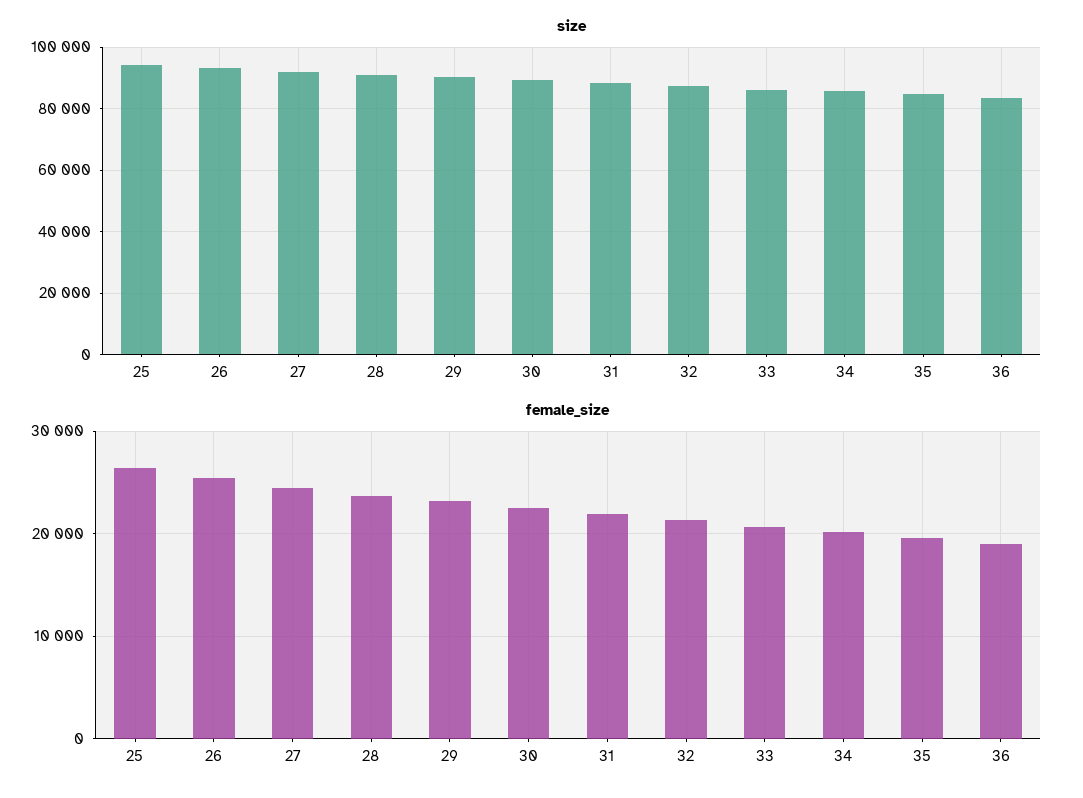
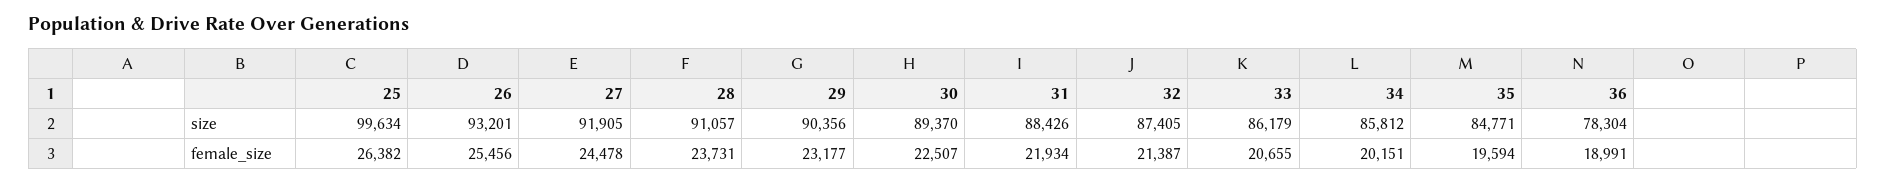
  {
    "size": {
-     "25": 94000,
+     "25": 99634,
      "26": 93201,
      "27": 91905,
      "28": 91057,
      "29": 90356,
      "30": 89370,
      "31": 88426,
      "32": 87405,
      "33": 86179,
      "34": 85812,
      "35": 84771,
-     "36": 84000
+     "36": 78304
    },
    "female_size": {
      "25": 26382,
      "26": 25456,
      "27": 24478,
      "28": 23731,
      "29": 23177,
      "30": 22507,
      "31": 21934,
      "32": 21387,
      "33": 20655,
      "34": 20151,
      "35": 19594,
      "36": 18991
    }
  }

